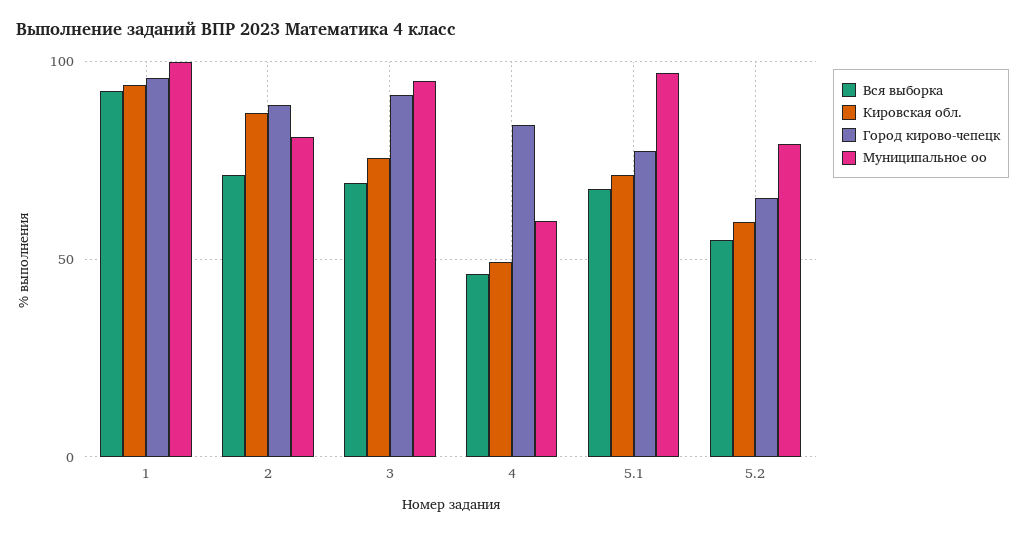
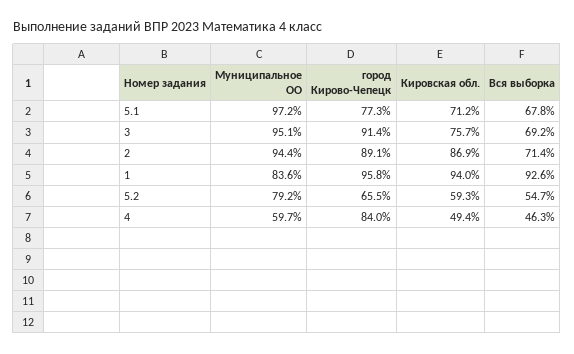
  {
    "Вся выборка": {
      "1": 92.6,
      "2": 71.4,
      "3": 69.2,
      "4": 46.3,
      "5.1": 67.8,
      "5.2": 54.7
    },
    "Кировская обл.": {
      "1": 94,
      "2": 86.9,
      "3": 75.7,
      "4": 49.4,
      "5.1": 71.2,
      "5.2": 59.3
    },
    "Город кирово-чепецк": {
      "1": 95.8,
      "2": 89.1,
      "3": 91.4,
      "4": 84,
      "5.1": 77.3,
      "5.2": 65.5
    },
    "Муниципальное оо": {
-     "1": 100,
+     "1": 83.6,
-     "2": 80,
+     "2": 94.4,
      "3": 95.1,
      "4": 59.7,
      "5.1": 97.2,
      "5.2": 79.2
    }
  }

